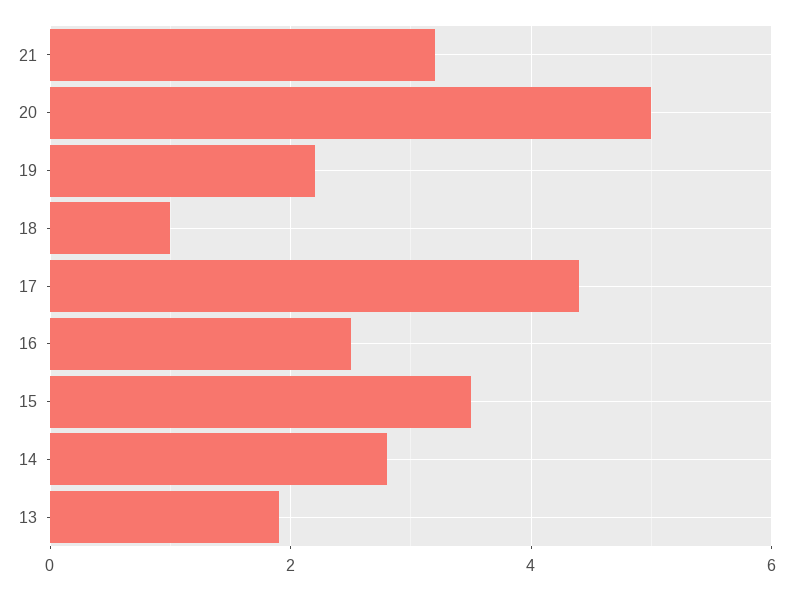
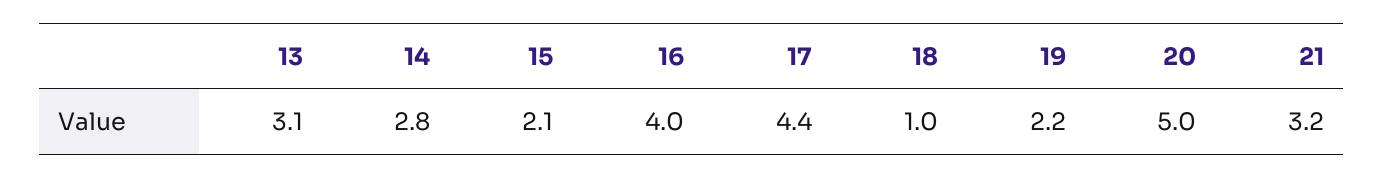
  {
    "21": 3.2,
    "20": 5,
    "19": 2.2,
    "18": 1,
    "17": 4.4,
-   "16": 2.5,
+   "16": 4,
-   "15": 3.5,
+   "15": 2.1,
    "14": 2.8,
-   "13": 2
+   "13": 3.1
  }

